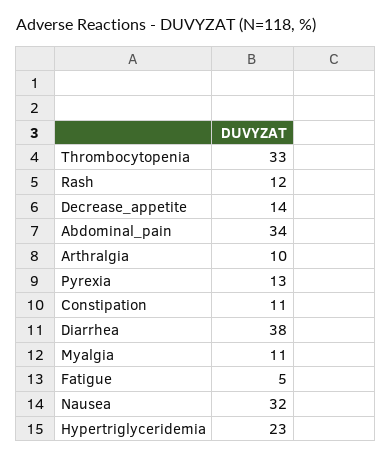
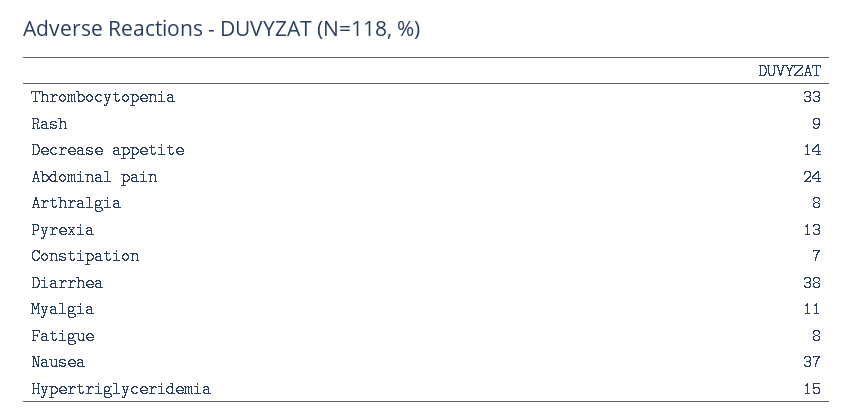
  {
    "Thrombocytopenia": 33,
-   "Rash": 12,
+   "Rash": 9,
    "Decrease_appetite": 14,
-   "Abdominal_pain": 34,
+   "Abdominal_pain": 24,
-   "Arthralgia": 10,
+   "Arthralgia": 8,
    "Pyrexia": 13,
-   "Constipation": 11,
+   "Constipation": 7,
    "Diarrhea": 38,
    "Myalgia": 11,
-   "Fatigue": 5,
+   "Fatigue": 8,
-   "Nausea": 32,
+   "Nausea": 37,
-   "Hypertriglyceridemia": 23
+   "Hypertriglyceridemia": 15
  }

